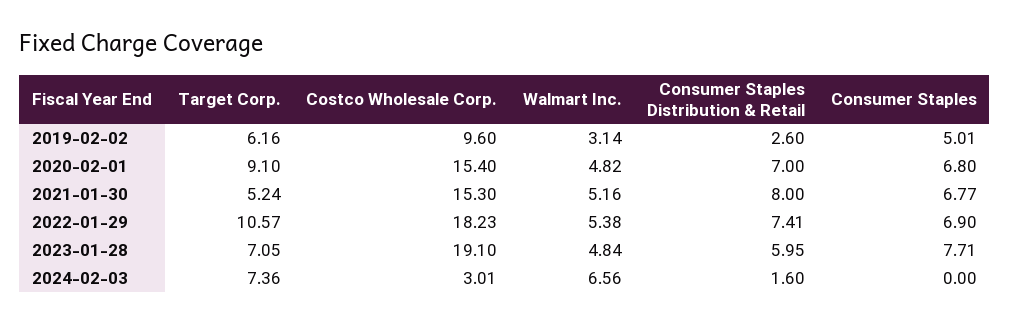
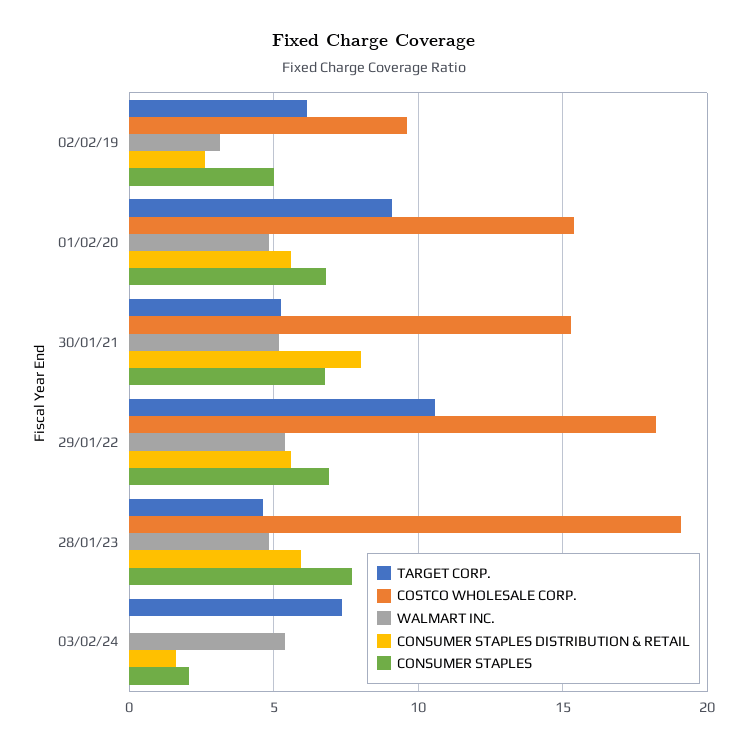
  {
    "Target Corp.": {
      "2019-02-02": 6.16,
      "2020-02-01": 9.1,
      "2021-01-30": 5.24,
      "2022-01-29": 10.57,
-     "2023-01-28": 7.05,
+     "2023-01-28": 4.5,
      "2024-02-03": 7.36
    },
    "Costco Wholesale Corp.": {
      "2019-02-02": 9.6,
      "2020-02-01": 15.4,
      "2021-01-30": 15.3,
      "2022-01-29": 18.23,
      "2023-01-28": 19.1,
-     "2024-02-03": 3.01
+     "2024-02-03": 0
    },
    "Walmart Inc.": {
      "2019-02-02": 3.14,
      "2020-02-01": 4.82,
      "2021-01-30": 5.16,
      "2022-01-29": 5.38,
      "2023-01-28": 4.84,
-     "2024-02-03": 6.56
+     "2024-02-03": 5.5
    },
    "Consumer Staples Distribution & Retail": {
      "2019-02-02": 2.6,
-     "2020-02-01": 7,
+     "2020-02-01": 5.5,
      "2021-01-30": 8,
-     "2022-01-29": 7.41,
+     "2022-01-29": 5.5,
      "2023-01-28": 5.95,
      "2024-02-03": 1.6
    },
    "Consumer Staples": {
      "2019-02-02": 5.01,
      "2020-02-01": 6.8,
      "2021-01-30": 6.77,
      "2022-01-29": 6.9,
      "2023-01-28": 7.71,
-     "2024-02-03": 0
+     "2024-02-03": 2
    }
  }

